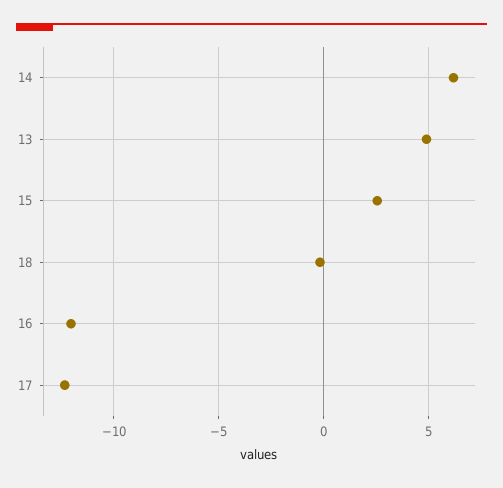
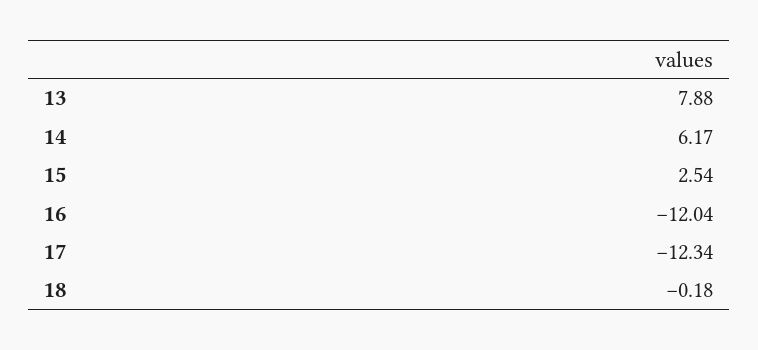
  {
    "14": 6.17,
-   "13": 5,
+   "13": 7.88,
    "15": 2.54,
    "18": -0.18,
    "16": -12.04,
    "17": -12.34
  }

